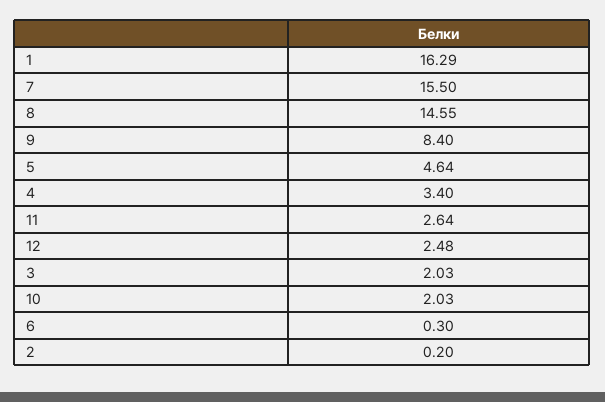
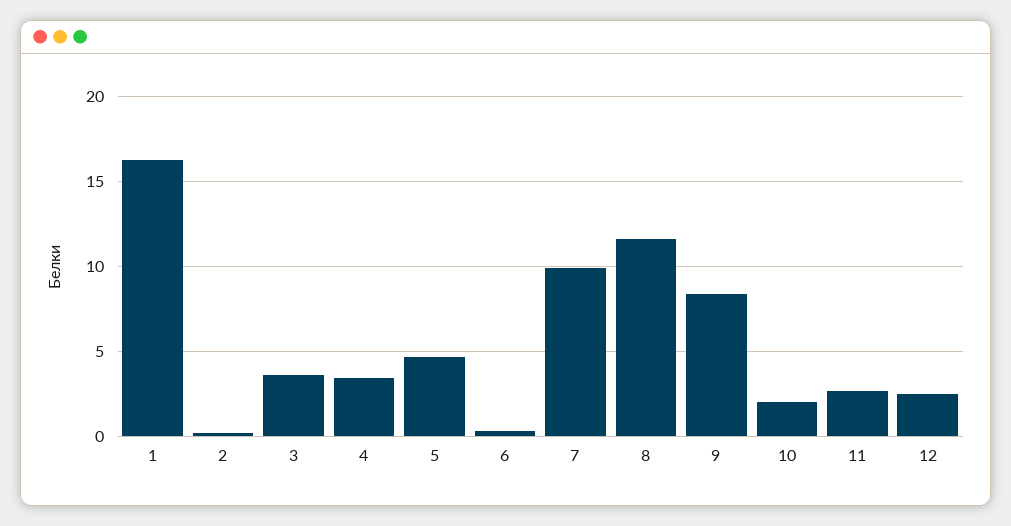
  {
    "1": 16.29,
-   "7": 15.5,
+   "7": 10,
-   "8": 14.55,
+   "8": 11.5,
    "9": 8.4,
    "5": 4.64,
    "4": 3.4,
    "11": 2.64,
    "12": 2.48,
-   "3": 2.03,
+   "3": 3.5,
    "10": 2.03,
    "6": 0.3,
    "2": 0.2
  }

